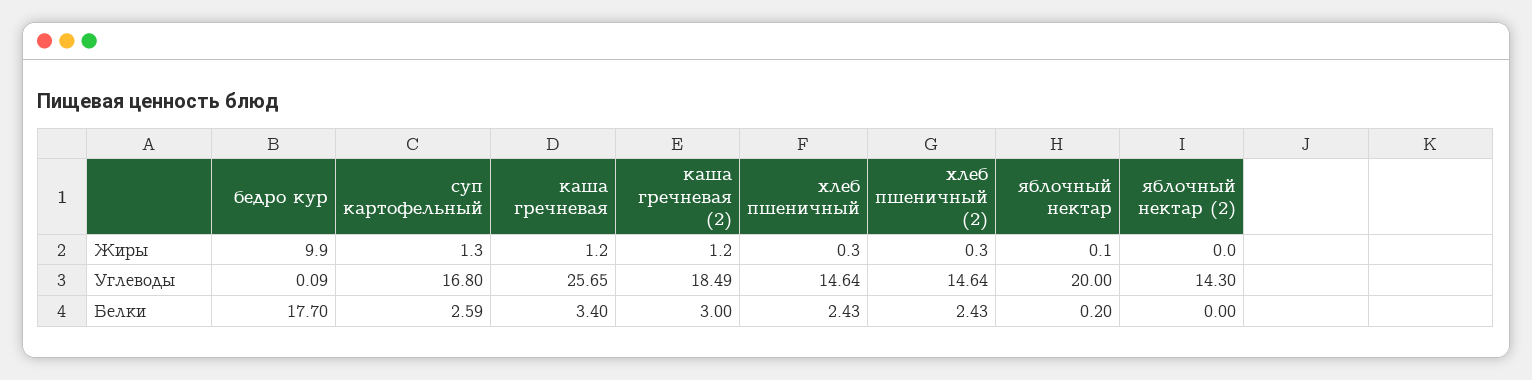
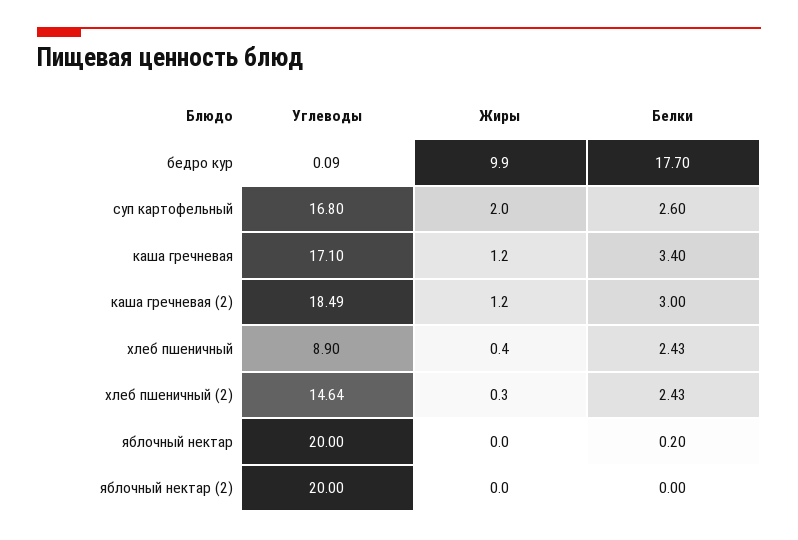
  {
    "бедро кур": {
      "Жиры": 9.9,
      "Углеводы": 0.09,
      "Белки": 17.7
    },
    "суп картофельный": {
-     "Жиры": 1.3,
+     "Жиры": 2,
      "Углеводы": 16.8,
-     "Белки": 2.59
+     "Белки": 2.6
    },
    "каша гречневая": {
      "Жиры": 1.2,
-     "Углеводы": 25.65,
+     "Углеводы": 17.1,
      "Белки": 3.4
    },
    "каша гречневая (2)": {
      "Жиры": 1.2,
      "Углеводы": 18.49,
      "Белки": 3
    },
    "хлеб пшеничный": {
-     "Жиры": 0.3,
+     "Жиры": 0.4,
-     "Углеводы": 14.64,
+     "Углеводы": 8.9,
      "Белки": 2.43
    },
    "хлеб пшеничный (2)": {
      "Жиры": 0.3,
      "Углеводы": 14.64,
      "Белки": 2.43
    },
    "яблочный нектар": {
-     "Жиры": 0.1,
+     "Жиры": 0,
      "Углеводы": 20,
      "Белки": 0.2
    },
    "яблочный нектар (2)": {
      "Жиры": 0,
-     "Углеводы": 14.3,
+     "Углеводы": 20,
      "Белки": 0
    }
  }

